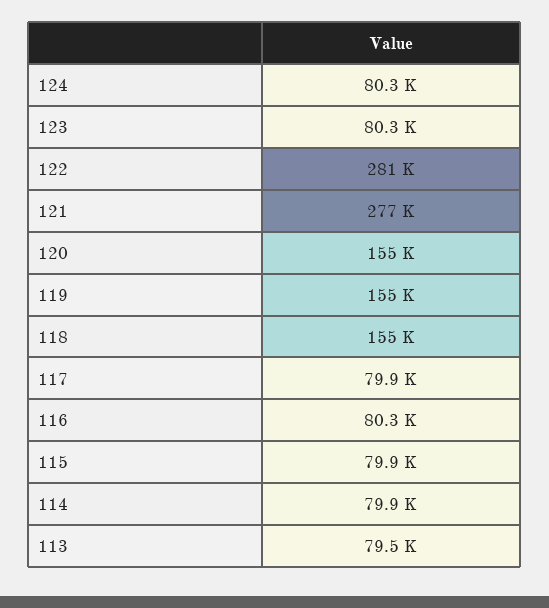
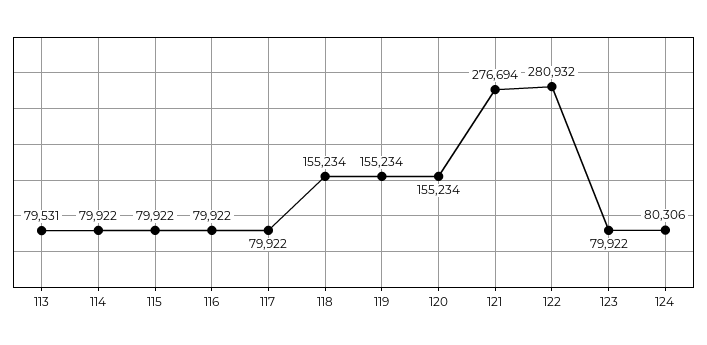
  {
    "124": 80306,
-   "123": 80300,
+   "123": 79922,
    "122": 280932,
    "121": 276694,
    "120": 155234,
    "119": 155234,
    "118": 155234,
    "117": 79922,
-   "116": 80300,
+   "116": 79922,
    "115": 79922,
    "114": 79922,
    "113": 79531
  }

